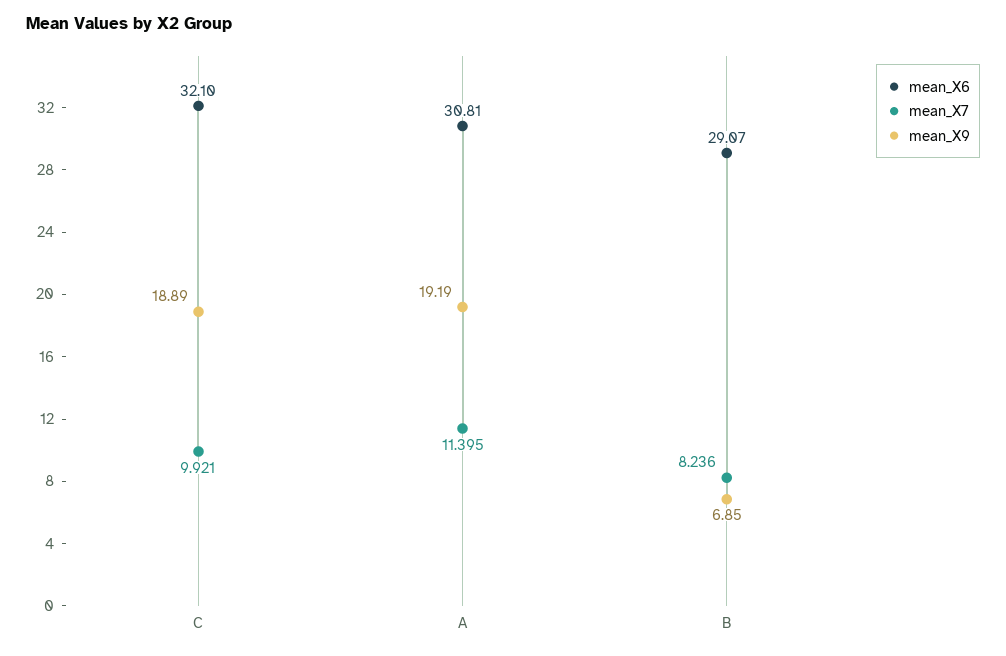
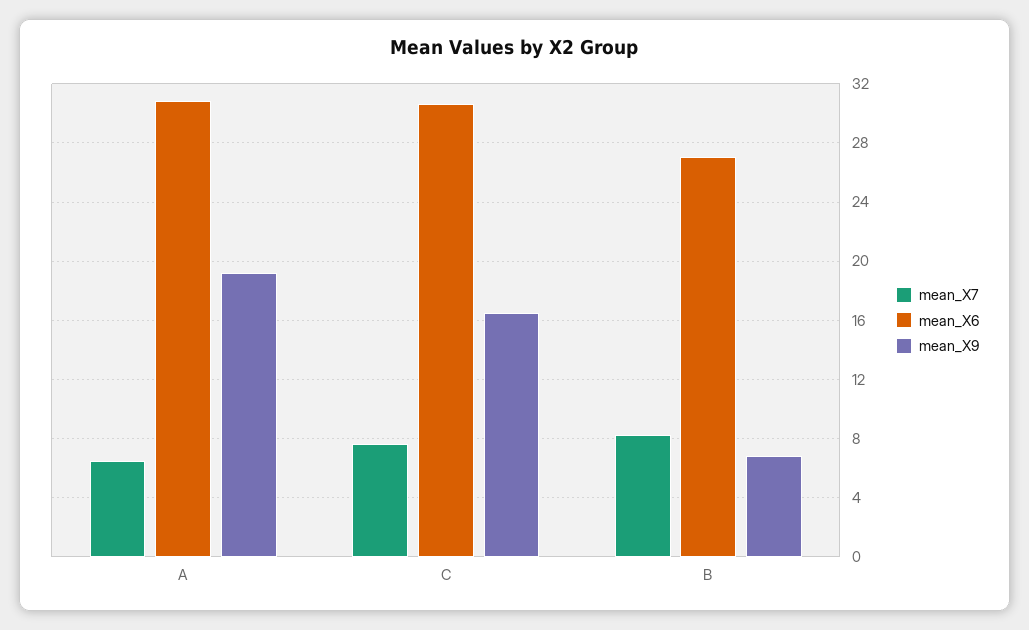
  {
    "mean_X6": {
-     "C": 32.1,
+     "C": 30.5,
      "A": 30.81,
-     "B": 29.07
+     "B": 27
    },
    "mean_X7": {
-     "C": 9.921,
+     "C": 7.5,
-     "A": 11.395,
+     "A": 6.5,
      "B": 8.236
    },
    "mean_X9": {
-     "C": 18.89,
+     "C": 16.5,
      "A": 19.19,
      "B": 6.85
    }
  }

